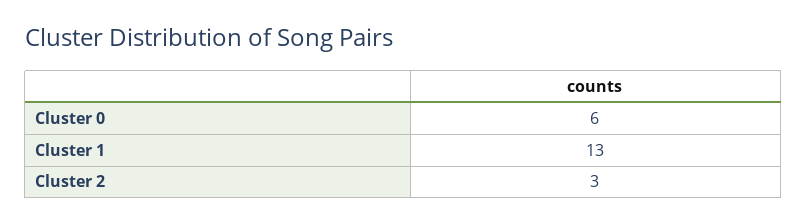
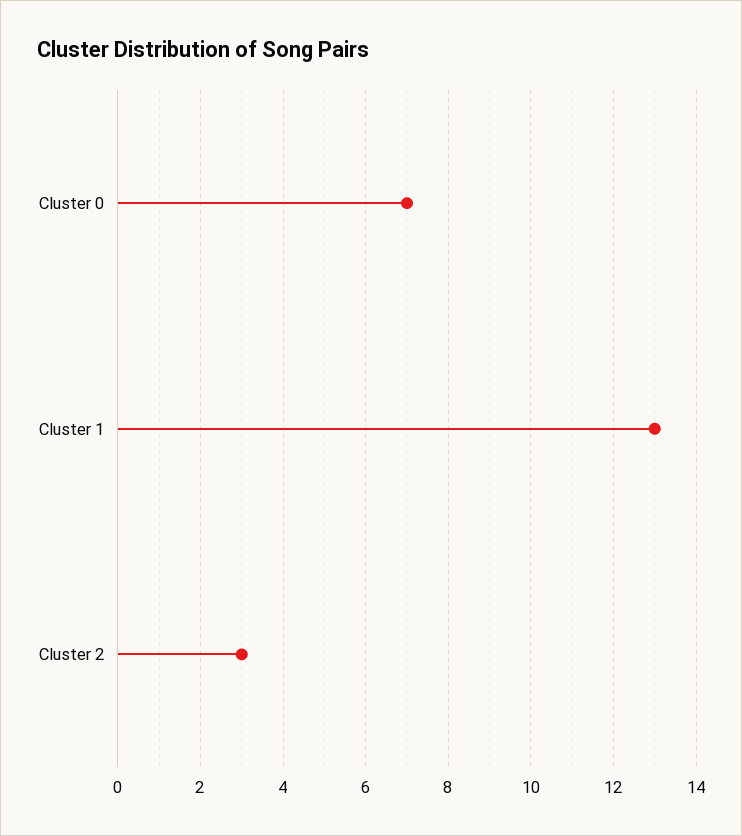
  {
-   "Cluster 0": 6,
+   "Cluster 0": 7,
    "Cluster 1": 13,
    "Cluster 2": 3
  }

